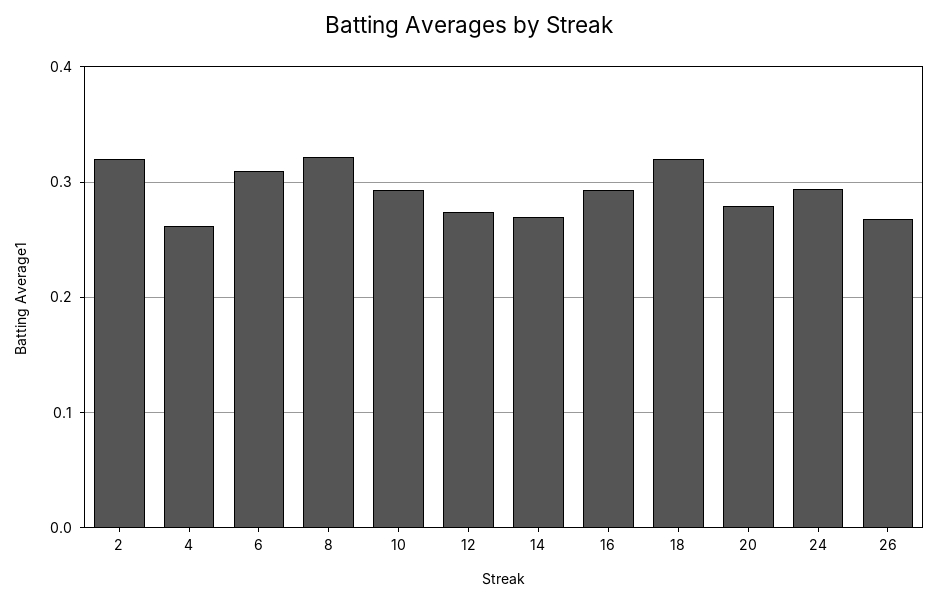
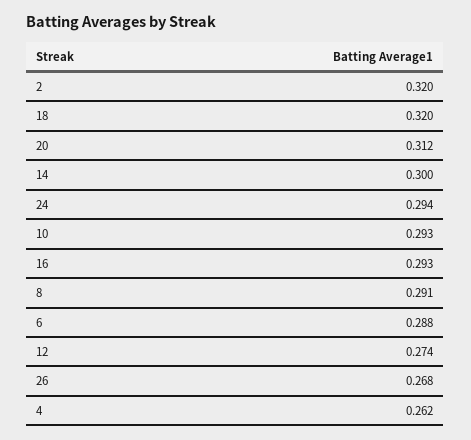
  {
    "2": 0.32,
    "4": 0.262,
-   "6": 0.31,
+   "6": 0.288,
-   "8": 0.32,
+   "8": 0.291,
    "10": 0.293,
    "12": 0.274,
-   "14": 0.27,
+   "14": 0.3,
    "16": 0.293,
    "18": 0.32,
-   "20": 0.28,
+   "20": 0.312,
    "24": 0.294,
    "26": 0.268
  }

